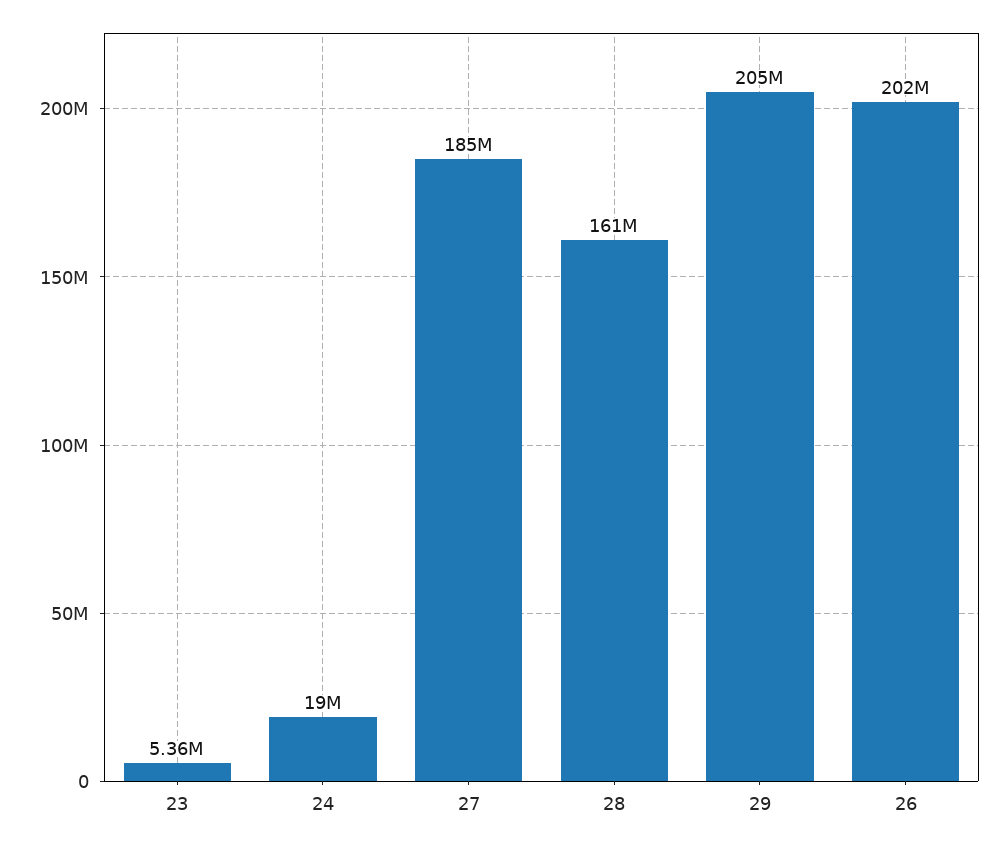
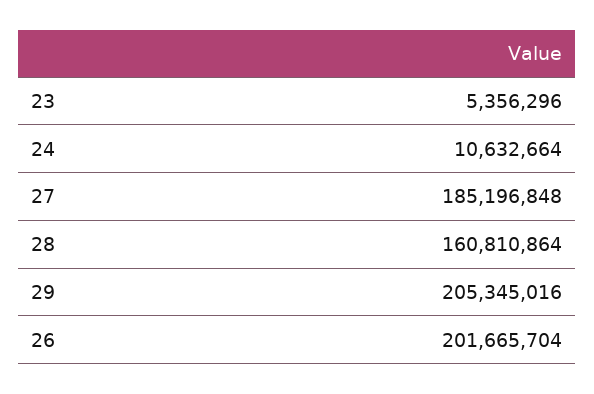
  {
    "23": 5356296,
-   "24": 19000000,
+   "24": 10632664,
    "27": 185196848,
    "28": 160810864,
    "29": 205345016,
    "26": 201665704
  }

